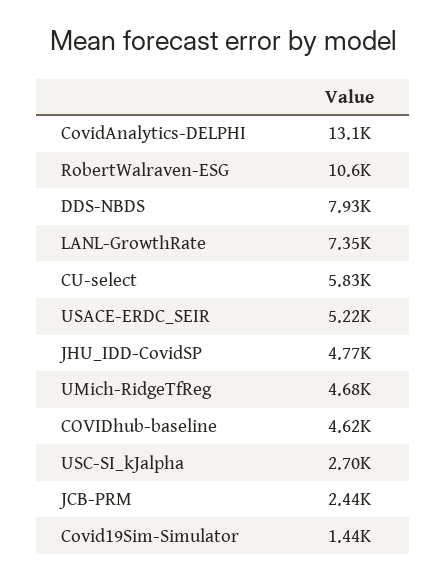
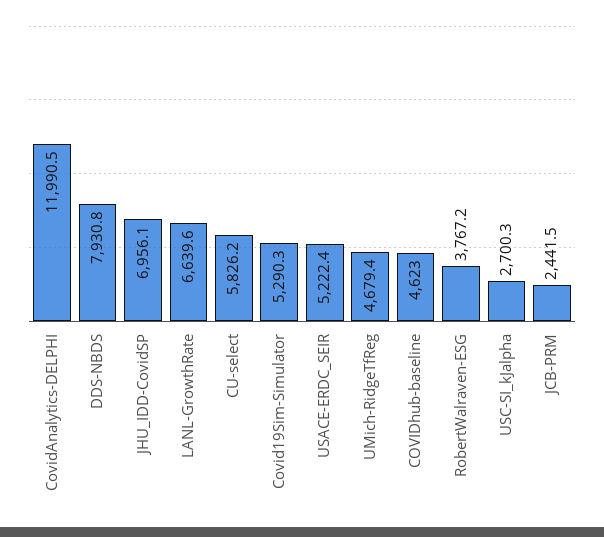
  {
-   "CovidAnalytics-DELPHI": 13100,
+   "CovidAnalytics-DELPHI": 11990.5,
-   "RobertWalraven-ESG": 10600,
+   "RobertWalraven-ESG": 3767.2,
    "DDS-NBDS": 7930.8,
-   "LANL-GrowthRate": 7350,
+   "LANL-GrowthRate": 6639.6,
    "CU-select": 5826.2,
    "USACE-ERDC_SEIR": 5222.4,
-   "JHU_IDD-CovidSP": 4770,
+   "JHU_IDD-CovidSP": 6956.1,
    "UMich-RidgeTfReg": 4679.4,
    "COVIDhub-baseline": 4623,
    "USC-SI_kJalpha": 2700.3,
    "JCB-PRM": 2441.5,
-   "Covid19Sim-Simulator": 1440
+   "Covid19Sim-Simulator": 5290.3
  }

